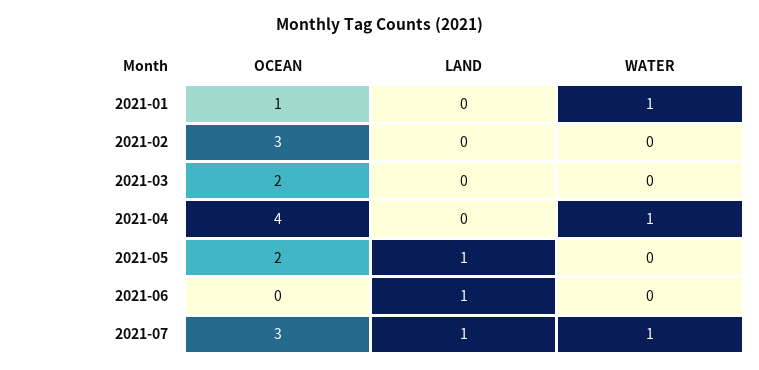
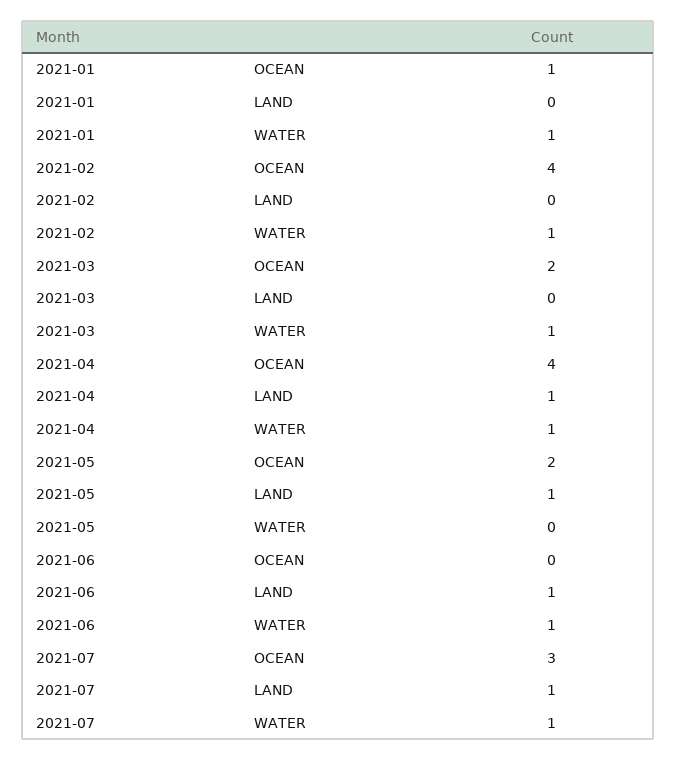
  {
    "OCEAN": {
      "2021-01": 1,
-     "2021-02": 3,
+     "2021-02": 4,
      "2021-03": 2,
      "2021-04": 4,
      "2021-05": 2,
      "2021-06": 0,
      "2021-07": 3
    },
    "LAND": {
      "2021-01": 0,
      "2021-02": 0,
      "2021-03": 0,
-     "2021-04": 0,
+     "2021-04": 1,
      "2021-05": 1,
      "2021-06": 1,
      "2021-07": 1
    },
    "WATER": {
      "2021-01": 1,
-     "2021-02": 0,
+     "2021-02": 1,
-     "2021-03": 0,
+     "2021-03": 1,
      "2021-04": 1,
      "2021-05": 0,
-     "2021-06": 0,
+     "2021-06": 1,
      "2021-07": 1
    }
  }

